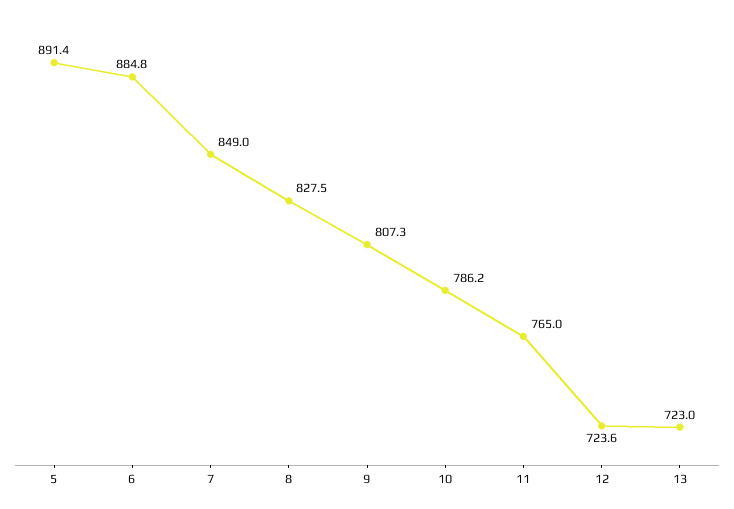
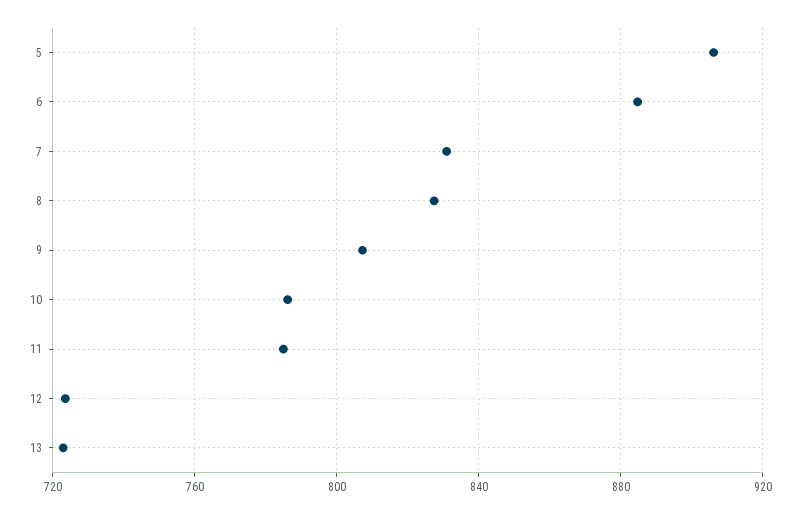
  {
-   "5": 891.4,
+   "5": 905,
    "6": 884.8,
-   "7": 849,
+   "7": 830,
    "8": 827.5,
    "9": 807.3,
    "10": 786.2,
-   "11": 765,
+   "11": 785,
    "12": 723.6,
    "13": 723
  }

